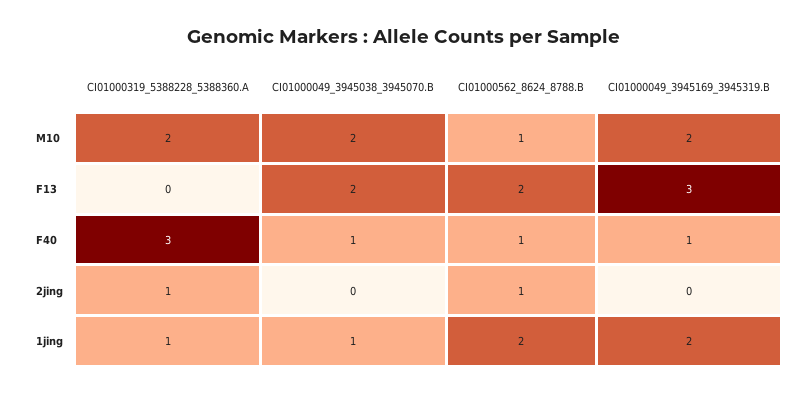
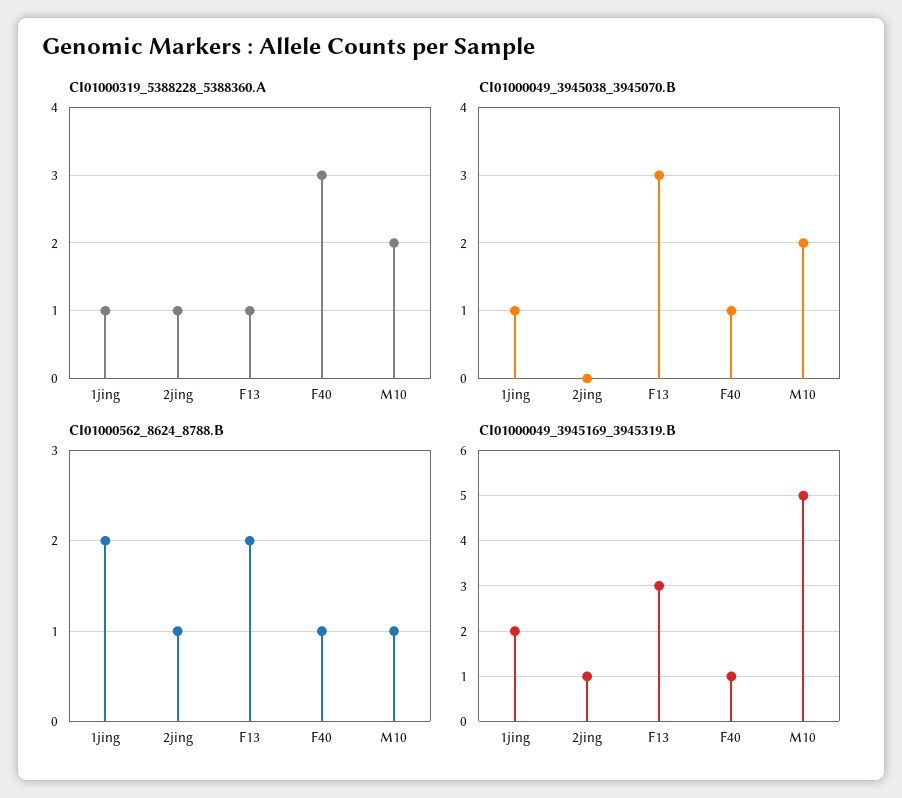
  {
    "CI01000319_5388228_5388360.A": {
      "M10": 2,
-     "F13": 0,
+     "F13": 1,
      "F40": 3,
      "2jing": 1,
      "1jing": 1
    },
    "CI01000049_3945038_3945070.B": {
      "M10": 2,
-     "F13": 2,
+     "F13": 3,
      "F40": 1,
      "2jing": 0,
      "1jing": 1
    },
    "CI01000562_8624_8788.B": {
      "M10": 1,
      "F13": 2,
      "F40": 1,
      "2jing": 1,
      "1jing": 2
    },
    "CI01000049_3945169_3945319.B": {
-     "M10": 2,
+     "M10": 5,
      "F13": 3,
      "F40": 1,
-     "2jing": 0,
+     "2jing": 1,
      "1jing": 2
    }
  }

